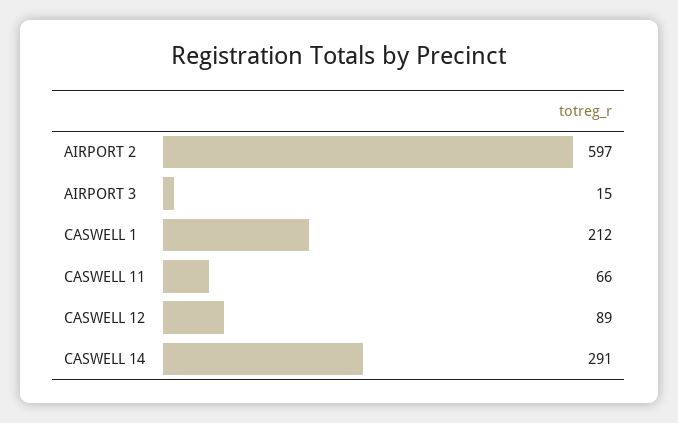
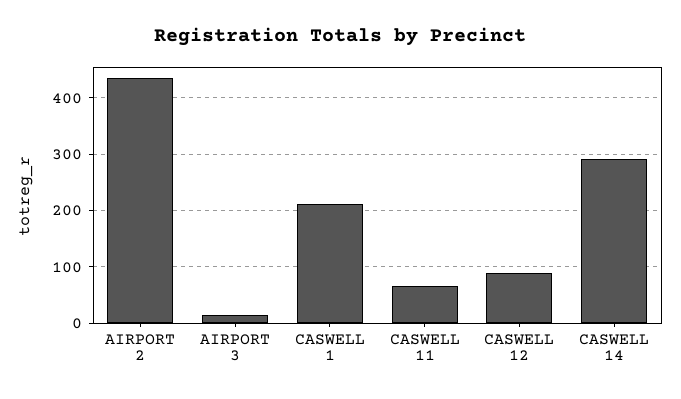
  {
-   "AIRPORT 2": 597,
+   "AIRPORT 2": 440,
    "AIRPORT 3": 15,
    "CASWELL 1": 212,
    "CASWELL 11": 66,
    "CASWELL 12": 89,
    "CASWELL 14": 291
  }

